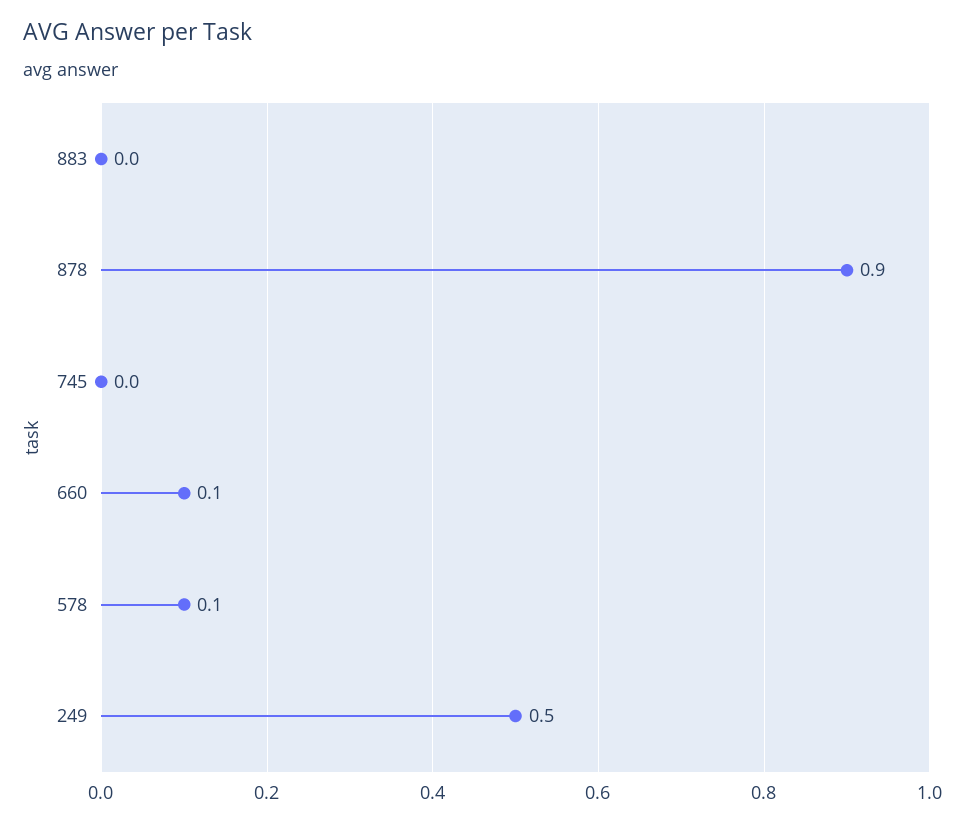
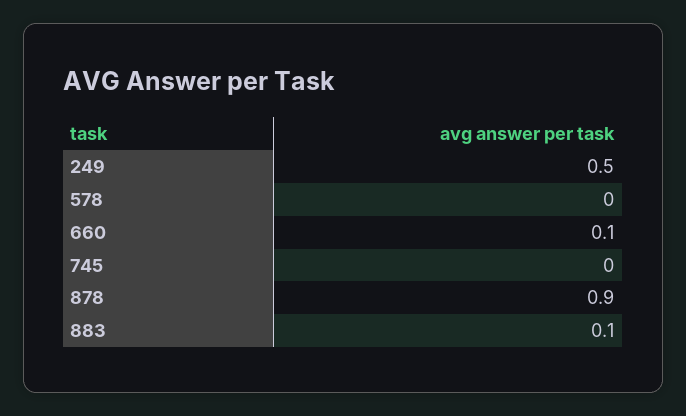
  {
-   "883": 0,
+   "883": 0.1,
    "878": 0.9,
    "745": 0,
    "660": 0.1,
-   "578": 0.1,
+   "578": 0,
    "249": 0.5
  }

